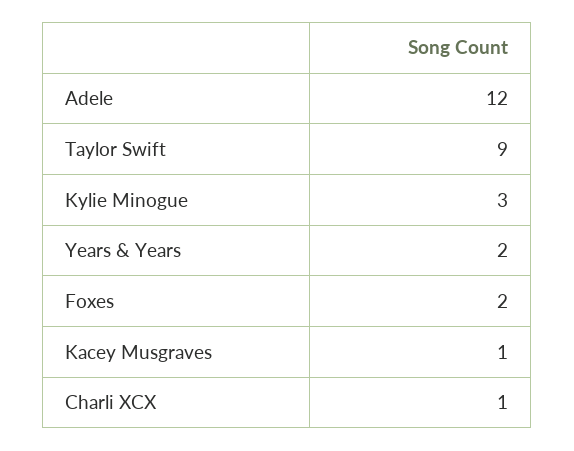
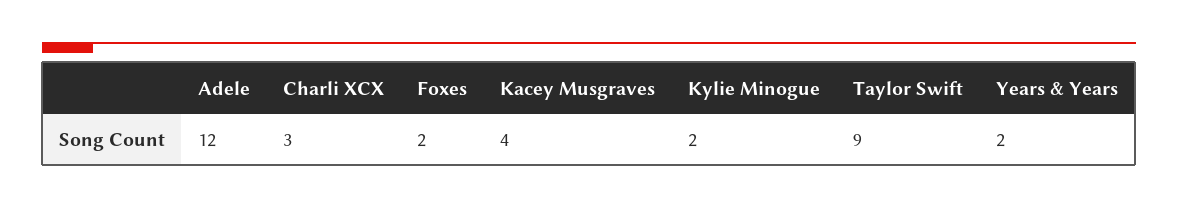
  {
    "Adele": 12,
    "Taylor Swift": 9,
-   "Kylie Minogue": 3,
+   "Kylie Minogue": 2,
    "Years & Years": 2,
    "Foxes": 2,
-   "Kacey Musgraves": 1,
+   "Kacey Musgraves": 4,
-   "Charli XCX": 1
+   "Charli XCX": 3
  }

